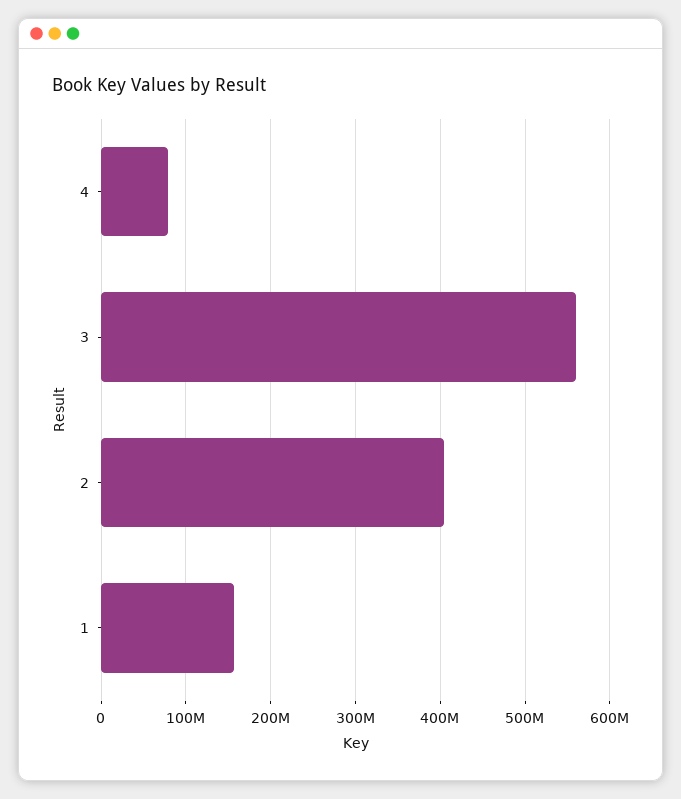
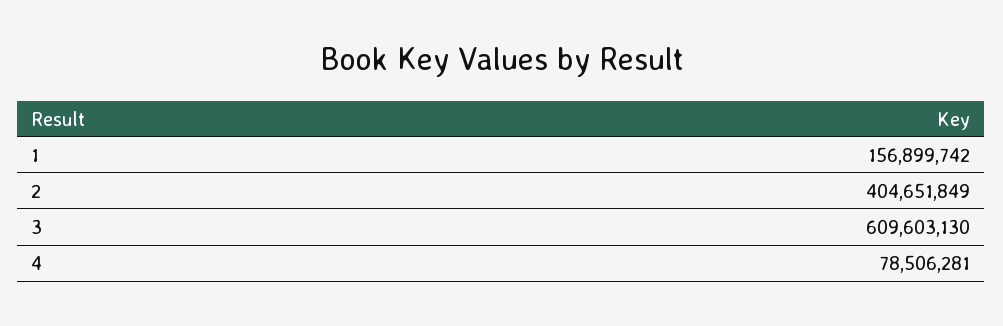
  {
    "4": 78506281,
-   "3": 560000000,
+   "3": 609603130,
    "2": 404651849,
    "1": 156899742
  }

